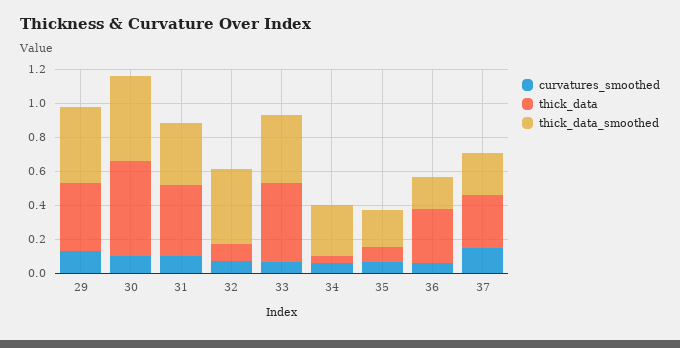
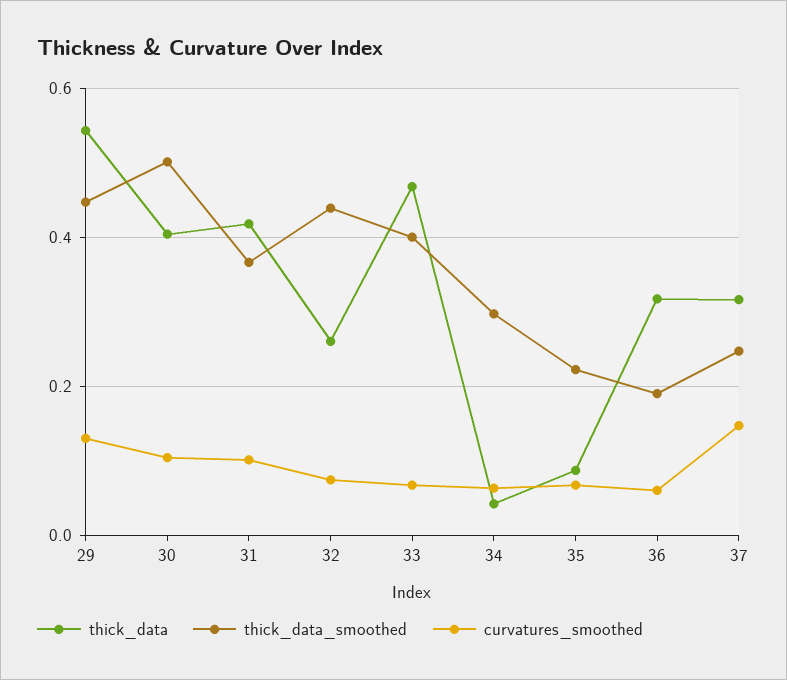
  {
    "curvatures_smoothed": {
      "29": 0.14,
      "30": 0.1,
      "31": 0.1,
      "32": 0.08,
      "33": 0.06,
      "34": 0.06,
      "35": 0.06,
      "36": 0.06,
      "37": 0.14
    },
    "thick_data": {
-     "29": 0.4,
+     "29": 0.54,
-     "30": 0.55,
+     "30": 0.4,
      "31": 0.42,
-     "32": 0.1,
+     "32": 0.26,
      "33": 0.46,
      "34": 0.04,
      "35": 0.08,
      "36": 0.32,
      "37": 0.32
    },
    "thick_data_smoothed": {
      "29": 0.44,
      "30": 0.5,
      "31": 0.36,
      "32": 0.44,
      "33": 0.4,
      "34": 0.3,
      "35": 0.22,
      "36": 0.2,
      "37": 0.24
    }
  }

